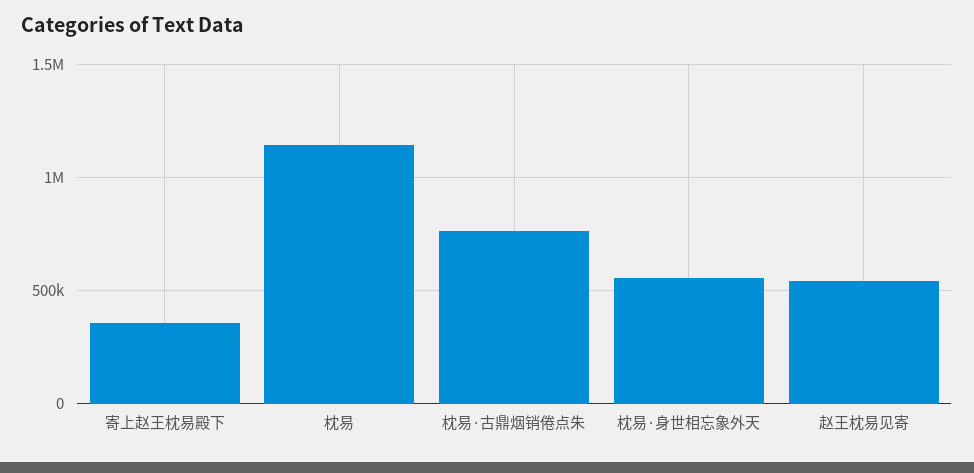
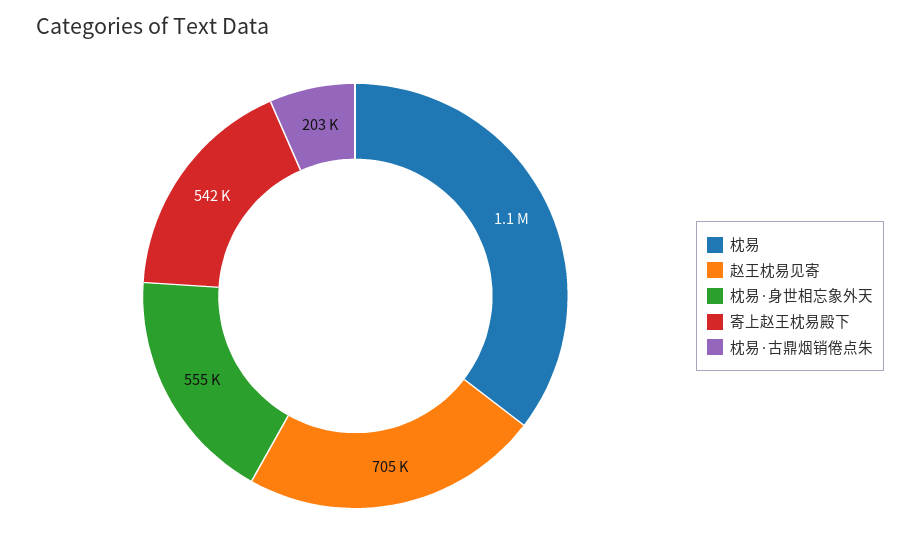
  {
-   "寄上赵王枕易殿下": 350000,
+   "寄上赵王枕易殿下": 542000,
    "枕易": 1100000,
-   "枕易·古鼎烟销倦点朱": 750000,
+   "枕易·古鼎烟销倦点朱": 203000,
    "枕易·身世相忘象外天": 555000,
-   "赵王枕易见寄": 550000
+   "赵王枕易见寄": 705000
  }

